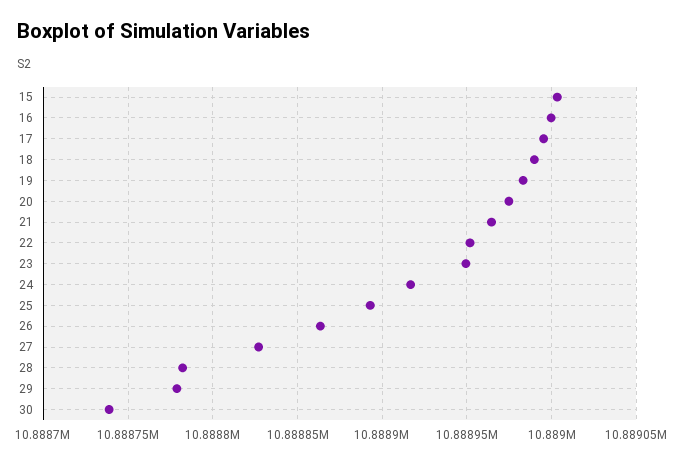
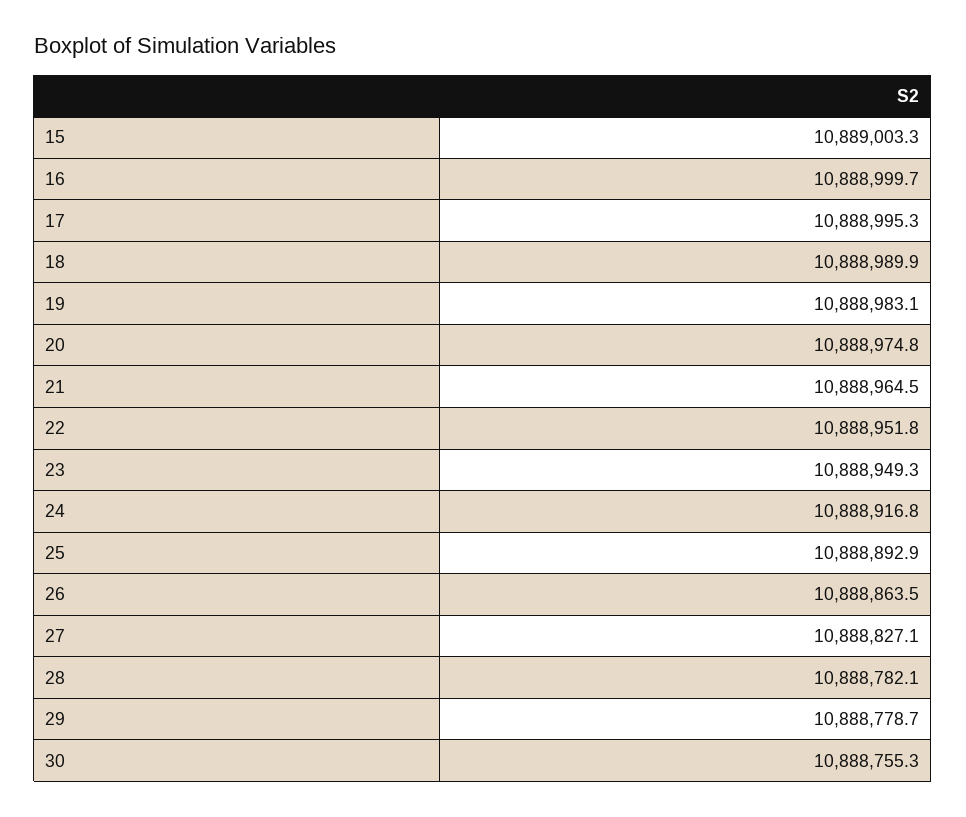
  {
    "15": 10889003.3,
    "16": 10888999.7,
    "17": 10888995.3,
    "18": 10888989.9,
    "19": 10888983.1,
    "20": 10888974.8,
    "21": 10888964.5,
    "22": 10888951.8,
    "23": 10888949.3,
    "24": 10888916.8,
    "25": 10888892.9,
    "26": 10888863.5,
    "27": 10888827.1,
    "28": 10888782.1,
    "29": 10888778.7,
-   "30": 10888740
+   "30": 10888755.3
  }

